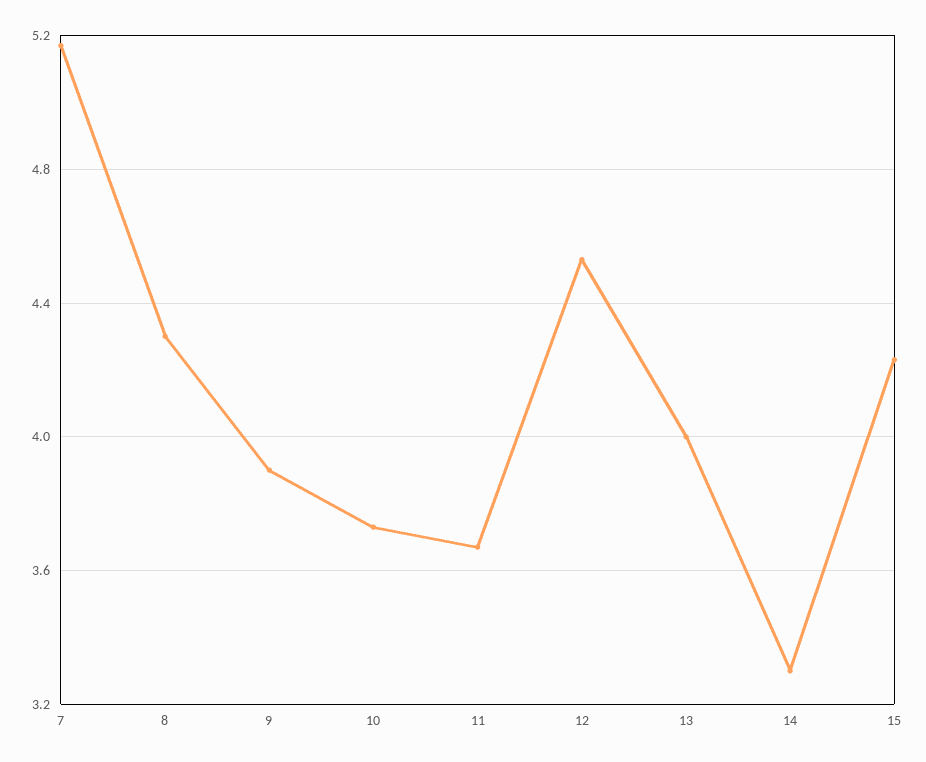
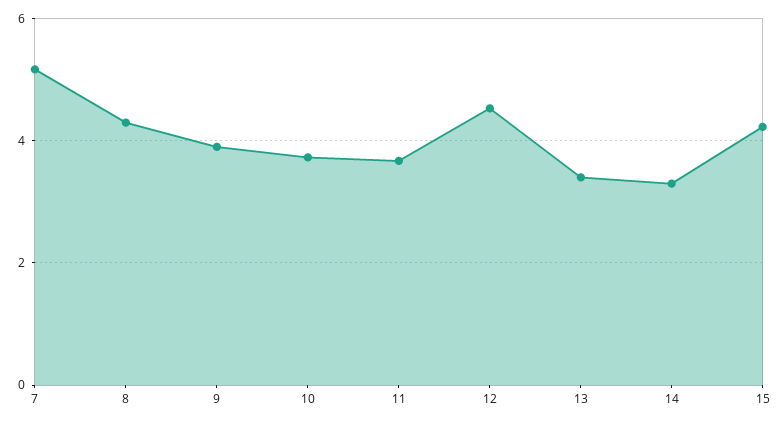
  {
    "7": 5.15,
    "8": 4.3,
    "9": 3.9,
    "10": 3.75,
    "11": 3.65,
    "12": 4.55,
-   "13": 4,
+   "13": 3.4,
    "14": 3.3,
    "15": 4.25
  }

